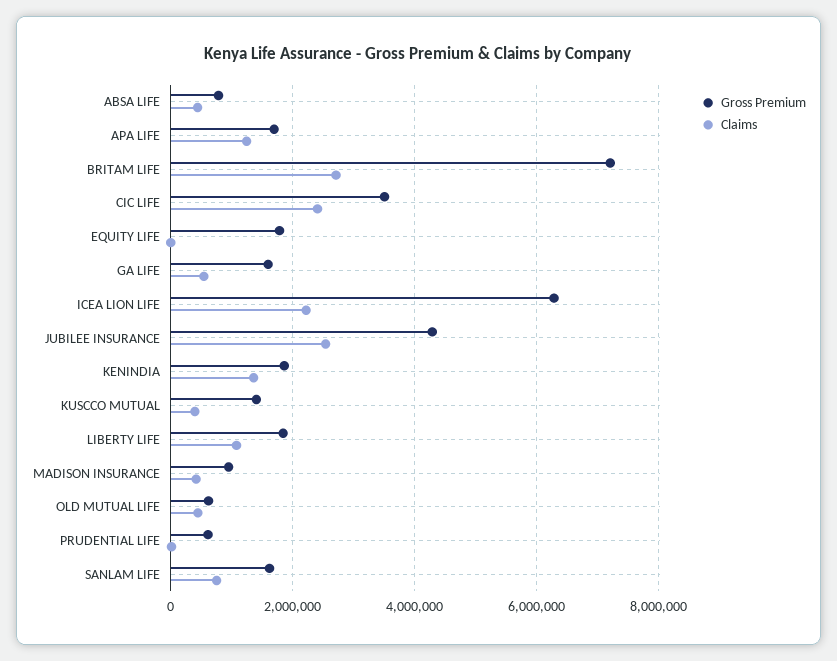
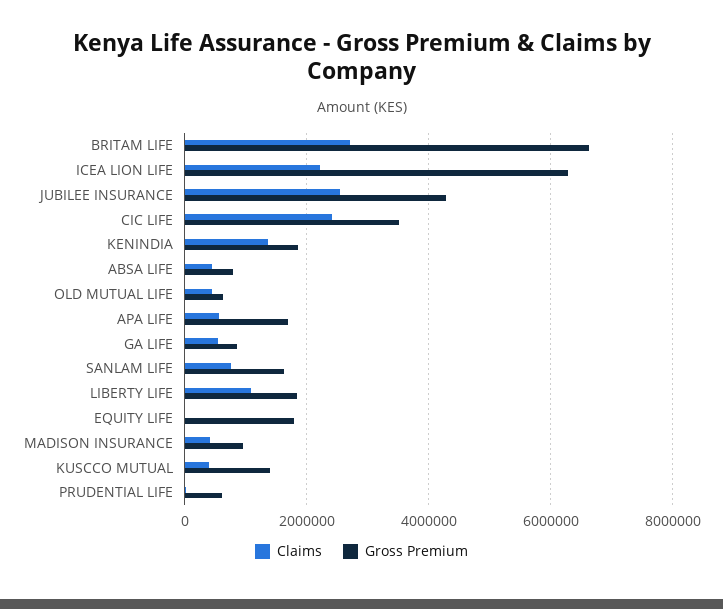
  {
    "Gross Premium": {
      "ABSA LIFE": 800000,
      "APA LIFE": 1600000,
-     "BRITAM LIFE": 7200000,
+     "BRITAM LIFE": 6600000,
      "CIC LIFE": 3600000,
      "EQUITY LIFE": 1800000,
-     "GA LIFE": 1600000,
+     "GA LIFE": 800000,
      "ICEA LION LIFE": 6200000,
      "JUBILEE INSURANCE": 4200000,
      "KENINDIA": 1800000,
      "KUSCCO MUTUAL": 1400000,
      "LIBERTY LIFE": 1800000,
      "MADISON INSURANCE": 1000000,
      "OLD MUTUAL LIFE": 600000,
      "PRUDENTIAL LIFE": 600000,
      "SANLAM LIFE": 1600000
    },
    "Claims": {
      "ABSA LIFE": 400000,
-     "APA LIFE": 1200000,
+     "APA LIFE": 600000,
      "BRITAM LIFE": 2800000,
      "CIC LIFE": 2400000,
      "EQUITY LIFE": 0,
      "GA LIFE": 600000,
      "ICEA LION LIFE": 2200000,
      "JUBILEE INSURANCE": 2600000,
      "KENINDIA": 1400000,
      "KUSCCO MUTUAL": 400000,
      "LIBERTY LIFE": 1000000,
      "MADISON INSURANCE": 400000,
      "OLD MUTUAL LIFE": 400000,
      "PRUDENTIAL LIFE": 0,
      "SANLAM LIFE": 800000
    }
  }

